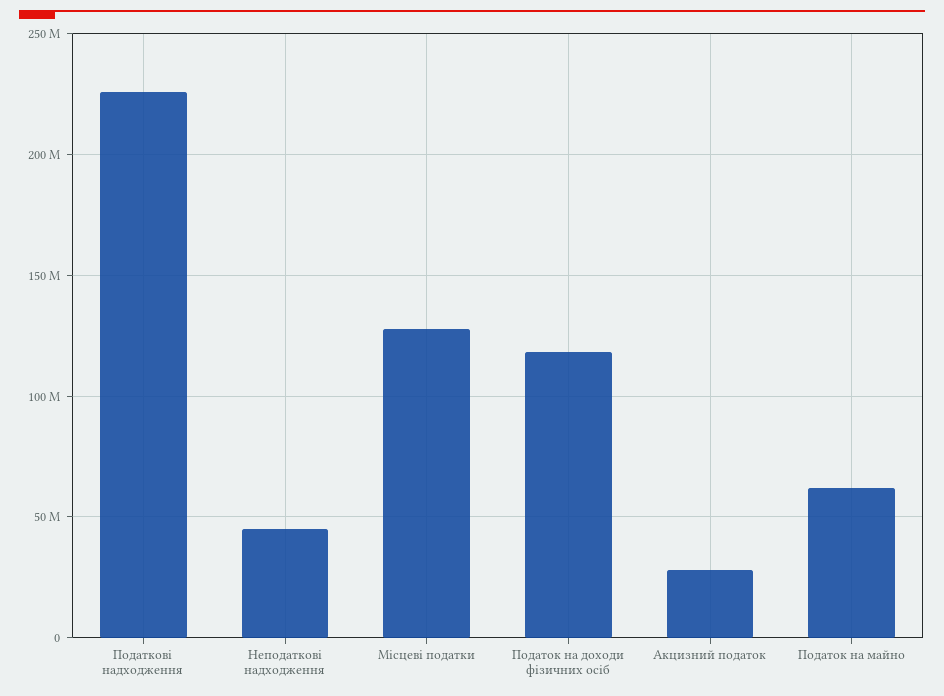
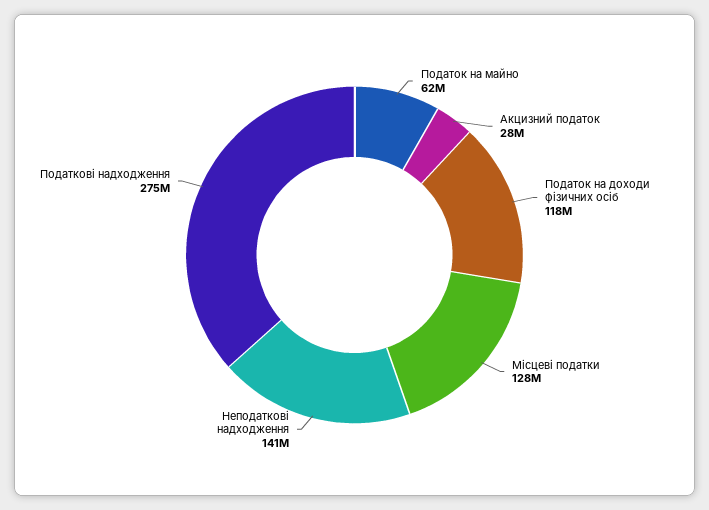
  {
-   "Податкові надходження": 225000000,
+   "Податкові надходження": 275000000,
-   "Неподаткові надходження": 45000000,
+   "Неподаткові надходження": 141000000,
    "Місцеві податки": 128000000,
    "Податок на доходи фізичних осіб": 118000000,
    "Акцизний податок": 28000000,
    "Податок на майно": 62000000
  }

